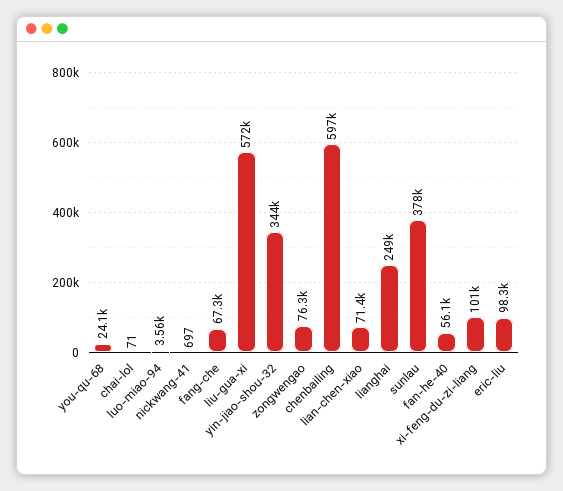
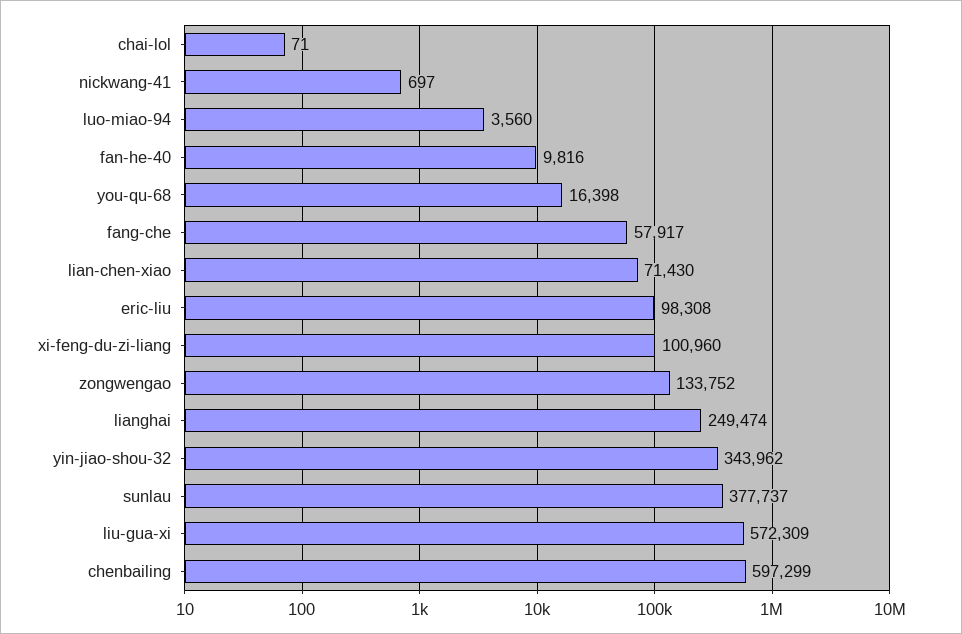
  {
-   "you-qu-68": 24100,
+   "you-qu-68": 16398,
    "chai-lol": 71,
    "luo-miao-94": 3560,
    "nickwang-41": 697,
-   "fang-che": 67300,
+   "fang-che": 57917,
    "liu-gua-xi": 572309,
    "yin-jiao-shou-32": 343962,
-   "zongwengao": 76300,
+   "zongwengao": 133752,
    "chenbailing": 597299,
    "lian-chen-xiao": 71430,
    "lianghai": 249474,
    "sunlau": 377737,
-   "fan-he-40": 56100,
+   "fan-he-40": 9816,
    "xi-feng-du-zi-liang": 100960,
    "eric-liu": 98308
  }

